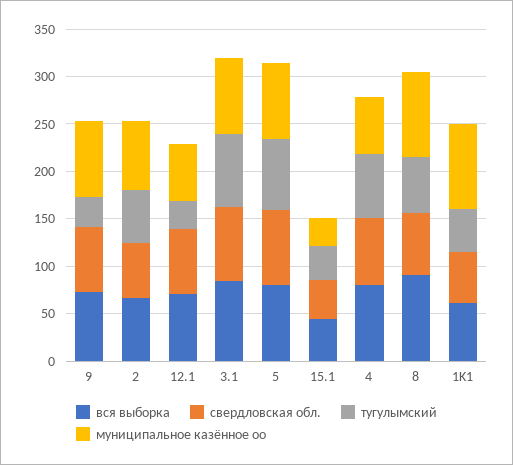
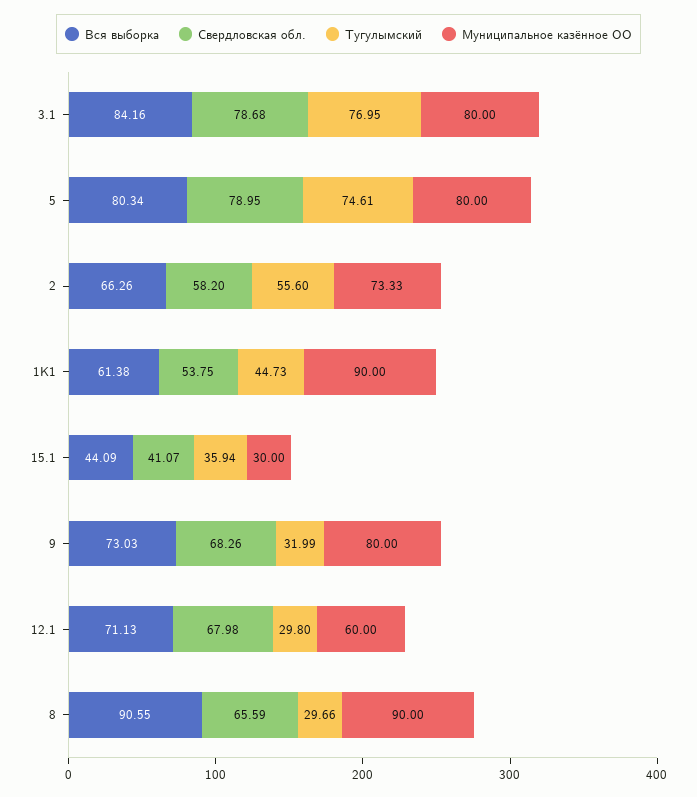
  {
    "вся выборка": {
      "9": 73.03,
      "2": 66.26,
      "12.1": 71.13,
      "3.1": 84.16,
      "5": 80.34,
      "15.1": 44.09,
-     "4": 80,
      "8": 90.55,
      "1K1": 61.38
    },
    "свердловская обл.": {
      "9": 68.26,
      "2": 58.2,
      "12.1": 67.98,
      "3.1": 78.68,
      "5": 78.95,
      "15.1": 41.07,
-     "4": 70,
      "8": 65.59,
      "1K1": 53.75
    },
    "тугулымский": {
      "9": 31.99,
      "2": 55.6,
      "12.1": 29.8,
      "3.1": 76.95,
      "5": 74.61,
      "15.1": 35.94,
-     "4": 70,
-     "8": 60,
+     "8": 29.66,
      "1K1": 44.73
    },
    "муниципальное казённое оо": {
      "9": 80,
      "2": 73.33,
      "12.1": 60,
      "3.1": 80,
      "5": 80,
      "15.1": 30,
-     "4": 60,
      "8": 90,
      "1K1": 90
    }
  }

